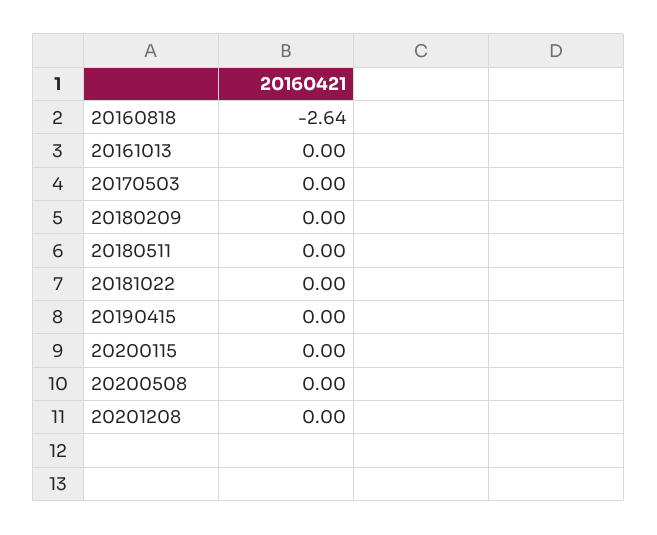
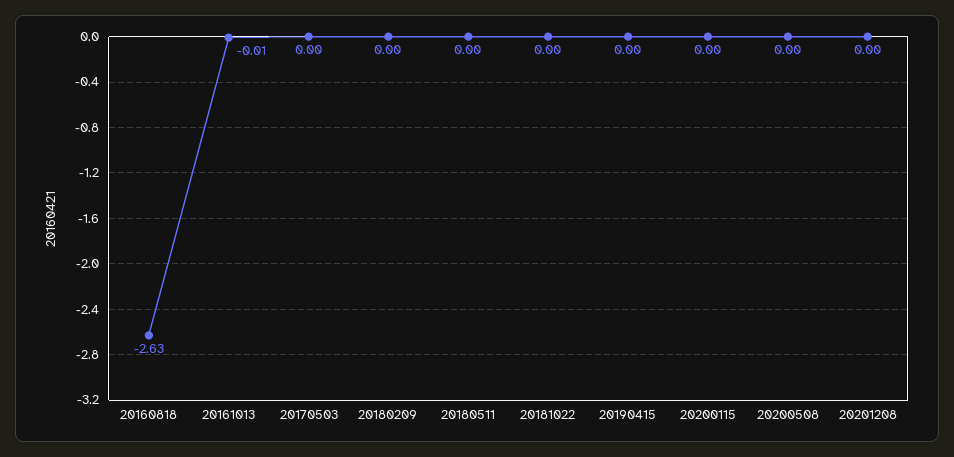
  {
-   "20160818": -2.64,
+   "20160818": -2.63,
-   "20161013": 0,
+   "20161013": -0.01,
    "20170503": 0,
    "20180209": 0,
    "20180511": 0,
    "20181022": 0,
    "20190415": 0,
    "20200115": 0,
    "20200508": 0,
    "20201208": 0
  }

